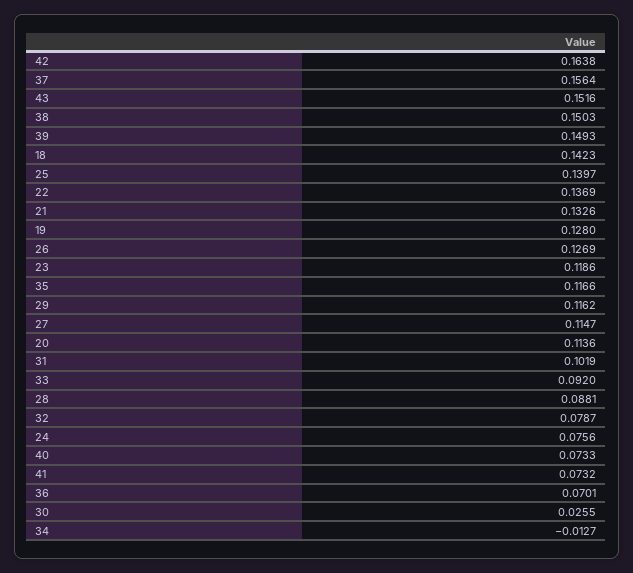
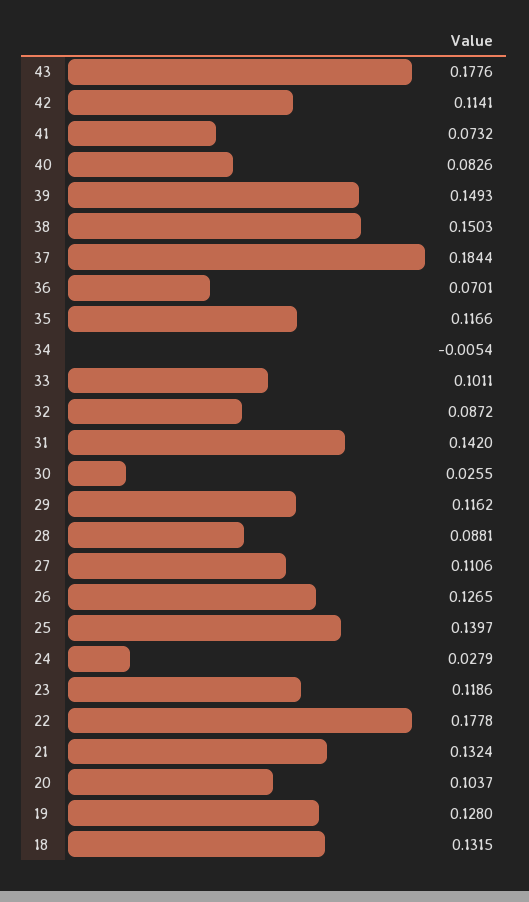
  {
-   "42": 0.1638,
+   "42": 0.1141,
-   "37": 0.1564,
+   "37": 0.1844,
-   "43": 0.1516,
+   "43": 0.1776,
    "38": 0.1503,
    "39": 0.1493,
-   "18": 0.1423,
+   "18": 0.1315,
    "25": 0.1397,
-   "22": 0.1369,
+   "22": 0.1778,
-   "21": 0.1326,
+   "21": 0.1324,
    "19": 0.128,
-   "26": 0.1269,
+   "26": 0.1265,
    "23": 0.1186,
    "35": 0.1166,
    "29": 0.1162,
-   "27": 0.1147,
+   "27": 0.1106,
-   "20": 0.1136,
+   "20": 0.1037,
-   "31": 0.1019,
+   "31": 0.142,
-   "33": 0.092,
+   "33": 0.1011,
    "28": 0.0881,
-   "32": 0.0787,
+   "32": 0.0872,
-   "24": 0.0756,
+   "24": 0.0279,
-   "40": 0.0733,
+   "40": 0.0826,
    "41": 0.0732,
    "36": 0.0701,
    "30": 0.0255,
-   "34": -0.0127
+   "34": -0.0054
  }

